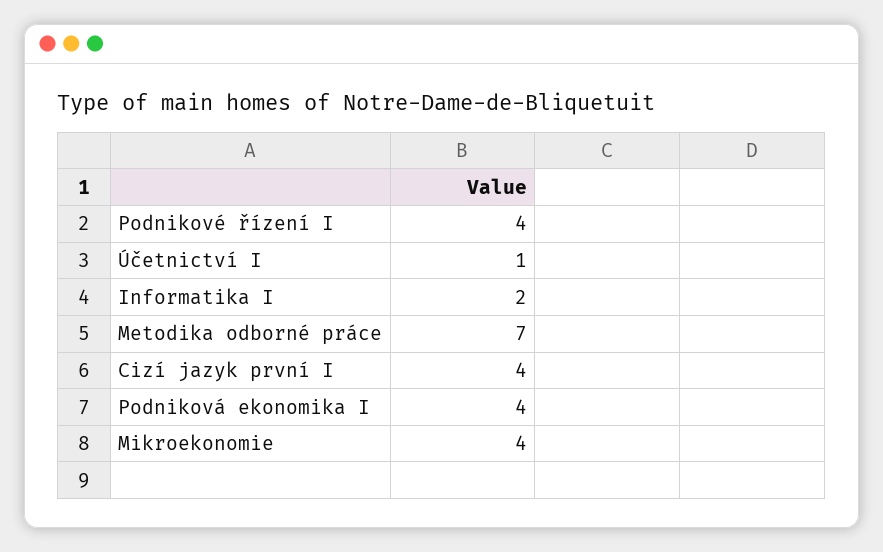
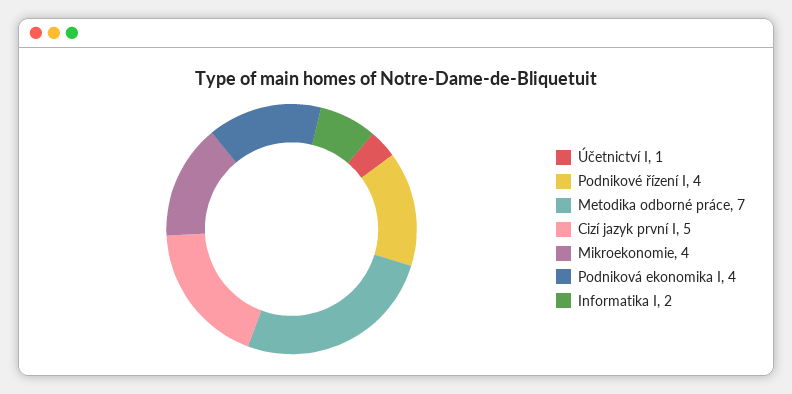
  {
    "Podnikové řízení I": 4,
    "Účetnictví I": 1,
    "Informatika I": 2,
    "Metodika odborné práce": 7,
-   "Cizí jazyk první I": 4,
+   "Cizí jazyk první I": 5,
    "Podniková ekonomika I": 4,
    "Mikroekonomie": 4
  }

